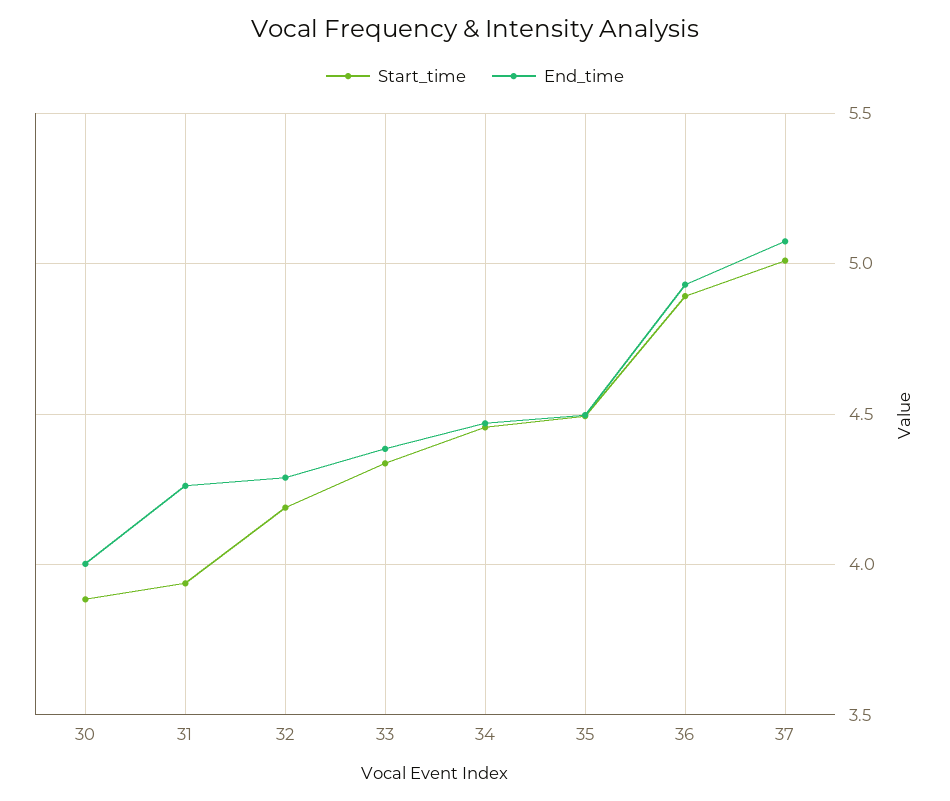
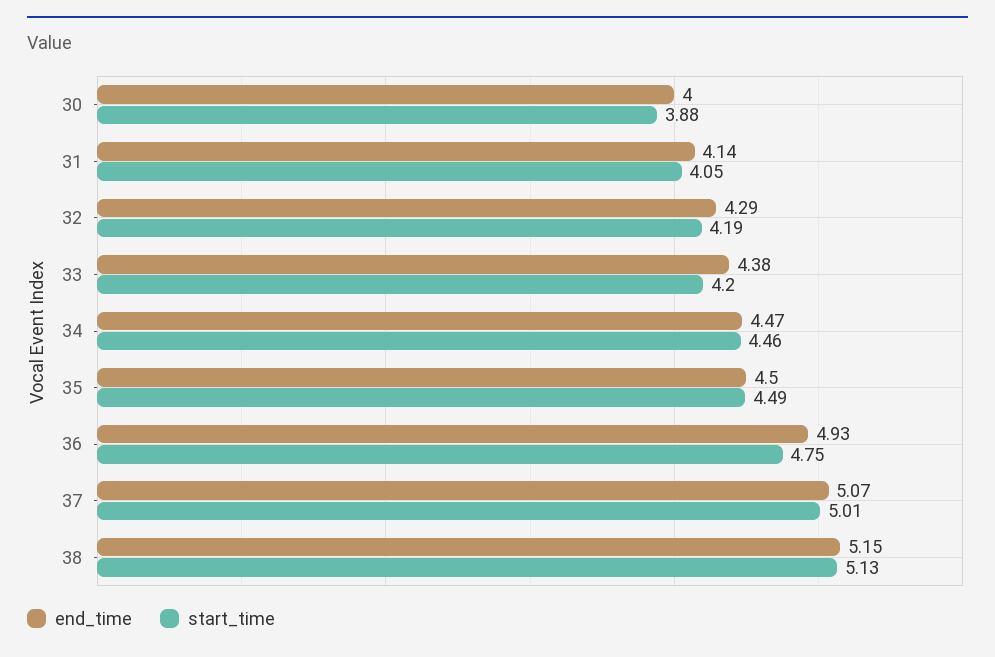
  {
    "Start_time": {
      "30": 3.88,
-     "31": 3.95,
+     "31": 4.05,
      "32": 4.19,
-     "33": 4.35,
+     "33": 4.2,
      "34": 4.46,
      "35": 4.49,
-     "36": 4.9,
+     "36": 4.75,
-     "37": 5.01
+     "37": 5.01,
+     "38": 5.13
    },
    "End_time": {
      "30": 4,
-     "31": 4.25,
+     "31": 4.14,
      "32": 4.29,
      "33": 4.38,
      "34": 4.47,
      "35": 4.5,
      "36": 4.93,
-     "37": 5.07
+     "37": 5.07,
+     "38": 5.15
    }
  }

